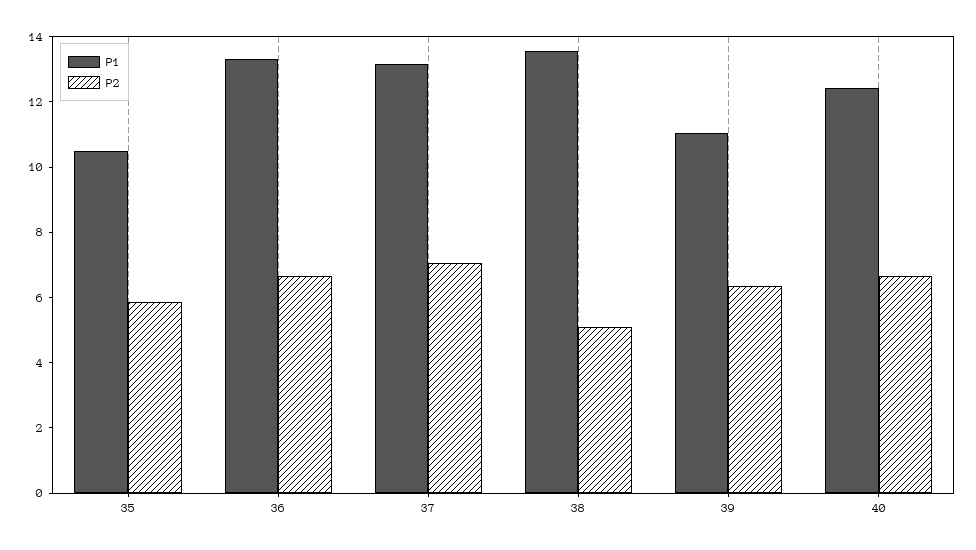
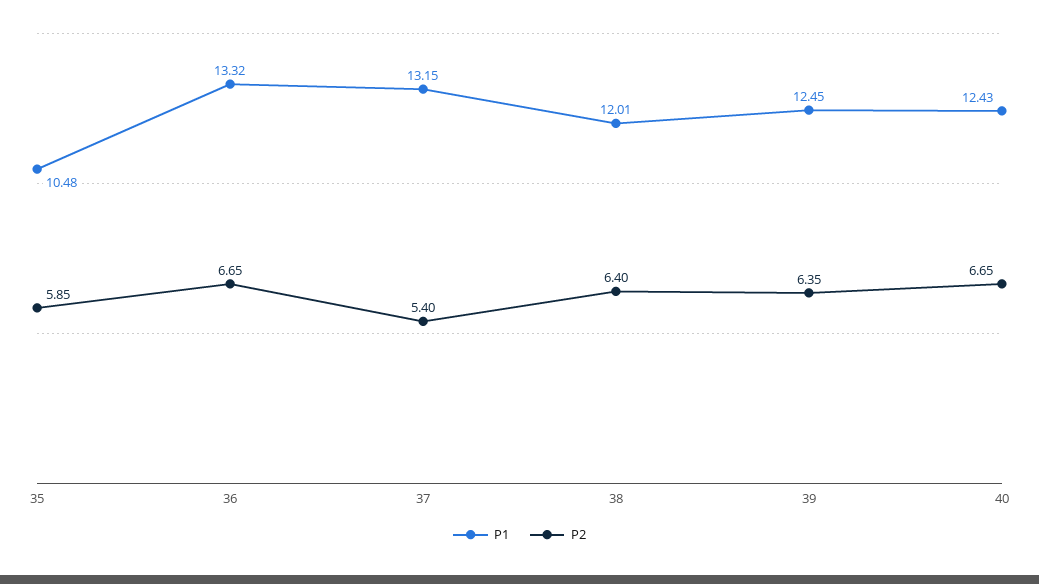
  {
    "P1": {
      "35": 10.48,
      "36": 13.32,
      "37": 13.15,
-     "38": 13.5,
+     "38": 12.01,
-     "39": 11,
+     "39": 12.45,
      "40": 12.43
    },
    "P2": {
      "35": 5.85,
      "36": 6.65,
-     "37": 7,
+     "37": 5.4,
-     "38": 5,
+     "38": 6.4,
      "39": 6.35,
      "40": 6.65
    }
  }

